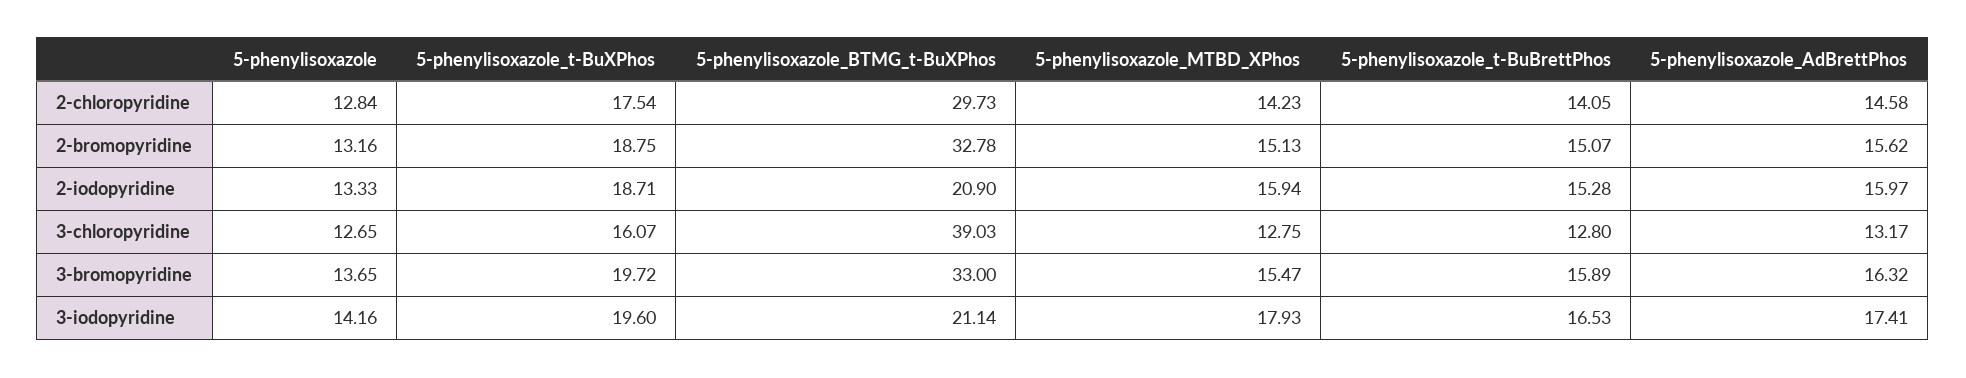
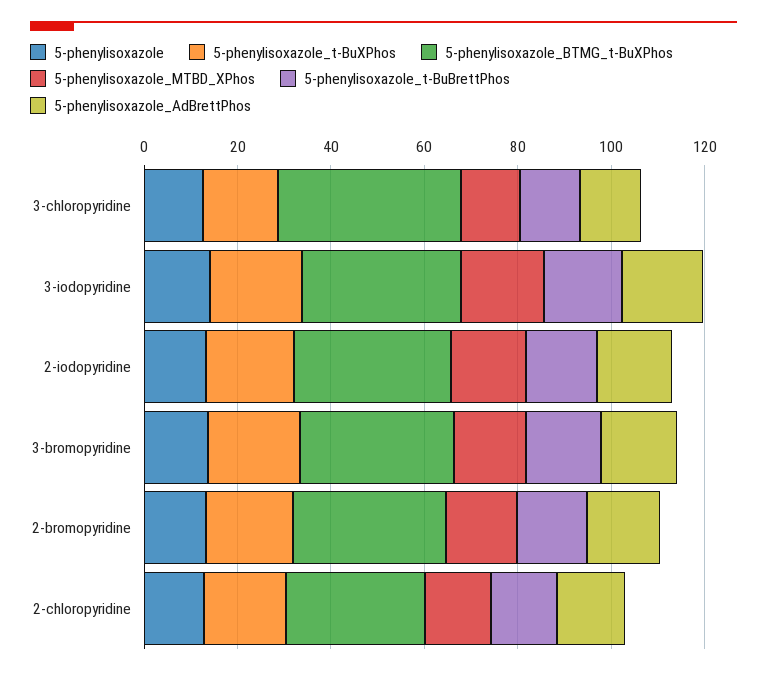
  {
    "5-phenylisoxazole": {
      "2-chloropyridine": 12.84,
      "2-bromopyridine": 13.16,
      "2-iodopyridine": 13.33,
      "3-chloropyridine": 12.65,
      "3-bromopyridine": 13.65,
      "3-iodopyridine": 14.16
    },
    "5-phenylisoxazole_t-BuXPhos": {
      "2-chloropyridine": 17.54,
      "2-bromopyridine": 18.75,
      "2-iodopyridine": 18.71,
      "3-chloropyridine": 16.07,
      "3-bromopyridine": 19.72,
      "3-iodopyridine": 19.6
    },
    "5-phenylisoxazole_BTMG_t-BuXPhos": {
      "2-chloropyridine": 29.73,
      "2-bromopyridine": 32.78,
-     "2-iodopyridine": 20.9,
+     "2-iodopyridine": 35,
      "3-chloropyridine": 39.03,
      "3-bromopyridine": 33,
-     "3-iodopyridine": 21.14
+     "3-iodopyridine": 35
    },
    "5-phenylisoxazole_MTBD_XPhos": {
      "2-chloropyridine": 14.23,
      "2-bromopyridine": 15.13,
      "2-iodopyridine": 15.94,
      "3-chloropyridine": 12.75,
      "3-bromopyridine": 15.47,
      "3-iodopyridine": 17.93
    },
    "5-phenylisoxazole_t-BuBrettPhos": {
      "2-chloropyridine": 14.05,
      "2-bromopyridine": 15.07,
      "2-iodopyridine": 15.28,
      "3-chloropyridine": 12.8,
      "3-bromopyridine": 15.89,
      "3-iodopyridine": 16.53
    },
    "5-phenylisoxazole_AdBrettPhos": {
      "2-chloropyridine": 14.58,
      "2-bromopyridine": 15.62,
      "2-iodopyridine": 15.97,
      "3-chloropyridine": 13.17,
      "3-bromopyridine": 16.32,
      "3-iodopyridine": 17.41
    }
  }

